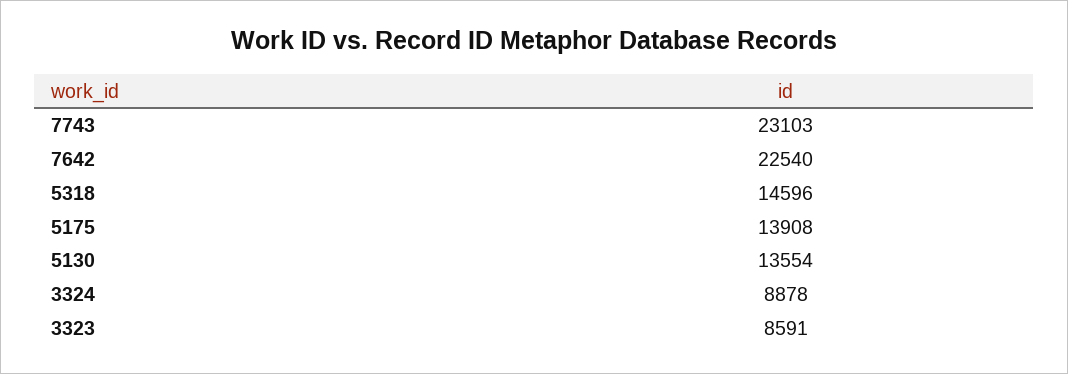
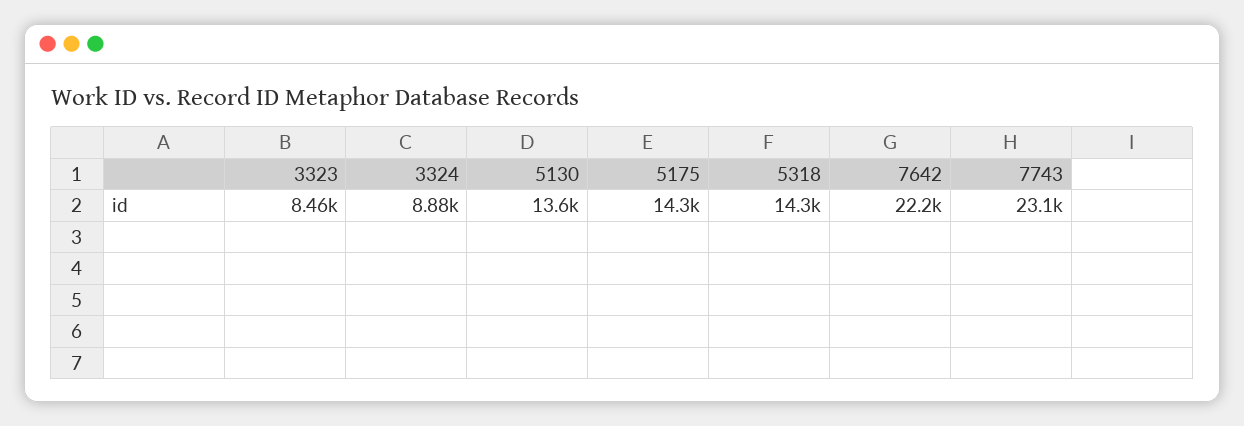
  {
    "7743": 23103,
-   "7642": 22540,
+   "7642": 22200,
-   "5318": 14596,
+   "5318": 14300,
-   "5175": 13908,
+   "5175": 14300,
    "5130": 13554,
    "3324": 8878,
-   "3323": 8591
+   "3323": 8460
  }

